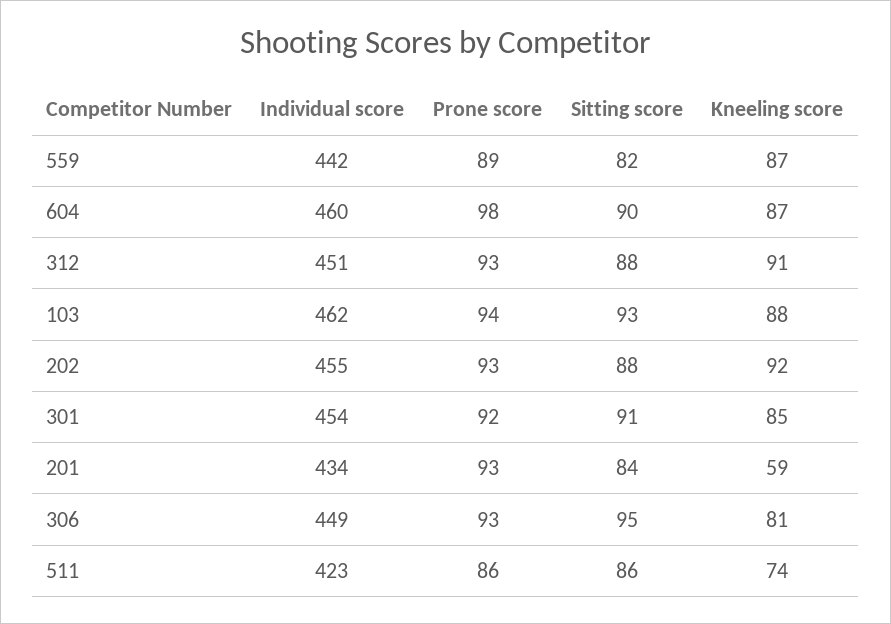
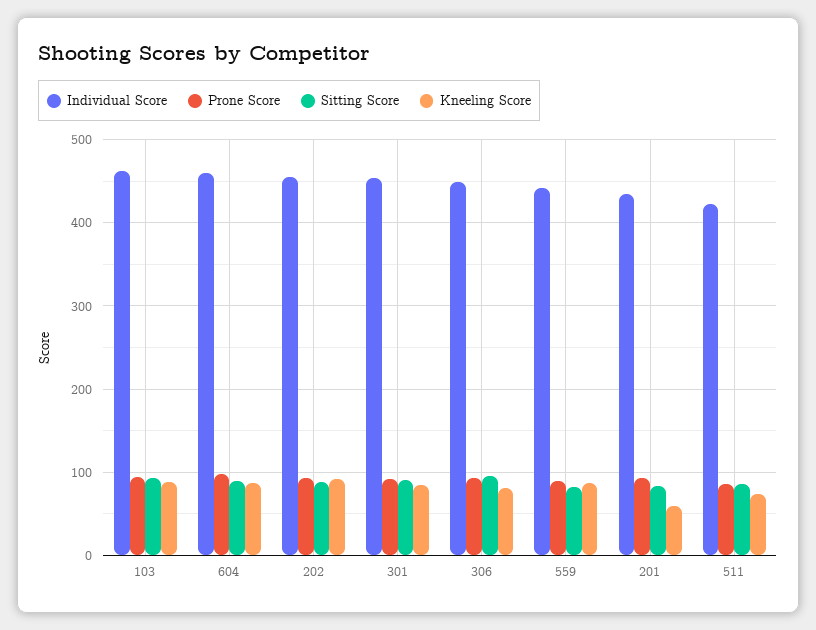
  {
    "Individual score": {
      "559": 442,
      "604": 460,
-     "312": 451,
      "103": 462,
      "202": 455,
      "301": 454,
      "201": 434,
      "306": 449,
      "511": 423
    },
    "Prone score": {
      "559": 89,
      "604": 98,
-     "312": 93,
      "103": 94,
      "202": 93,
      "301": 92,
      "201": 93,
      "306": 93,
      "511": 86
    },
    "Sitting score": {
      "559": 82,
      "604": 90,
-     "312": 88,
      "103": 93,
      "202": 88,
      "301": 91,
      "201": 84,
      "306": 95,
      "511": 86
    },
    "Kneeling score": {
      "559": 87,
      "604": 87,
-     "312": 91,
      "103": 88,
      "202": 92,
      "301": 85,
      "201": 59,
      "306": 81,
      "511": 74
    }
  }

